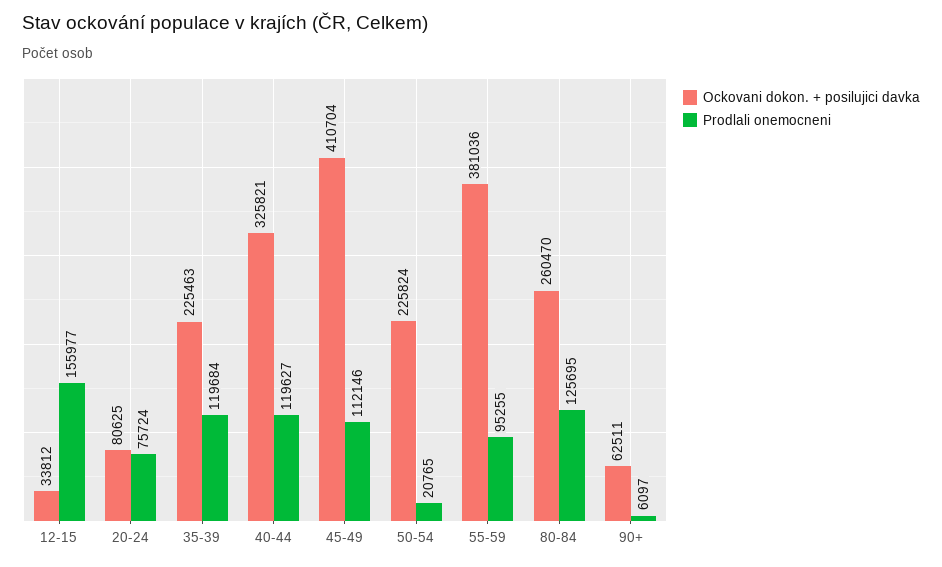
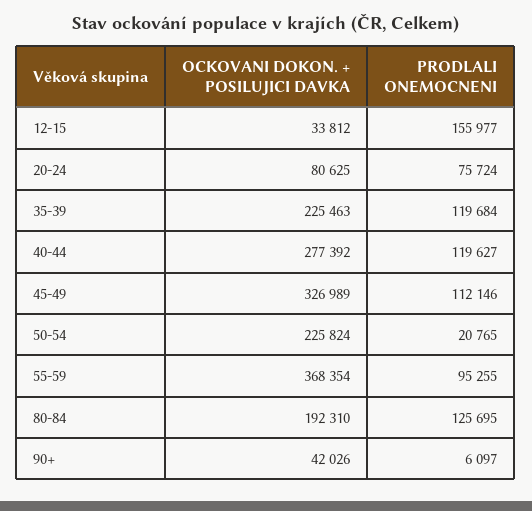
  {
    "Ockovani dokon. + posilujici davka": {
      "12-15": 33812,
      "20-24": 80625,
      "35-39": 225463,
-     "40-44": 325821,
+     "40-44": 277392,
-     "45-49": 410704,
+     "45-49": 326989,
      "50-54": 225824,
-     "55-59": 381036,
+     "55-59": 368354,
-     "80-84": 260470,
+     "80-84": 192310,
-     "90+": 62511
+     "90+": 42026
    },
    "Prodlali onemocneni": {
      "12-15": 155977,
      "20-24": 75724,
      "35-39": 119684,
      "40-44": 119627,
      "45-49": 112146,
      "50-54": 20765,
      "55-59": 95255,
      "80-84": 125695,
      "90+": 6097
    }
  }

